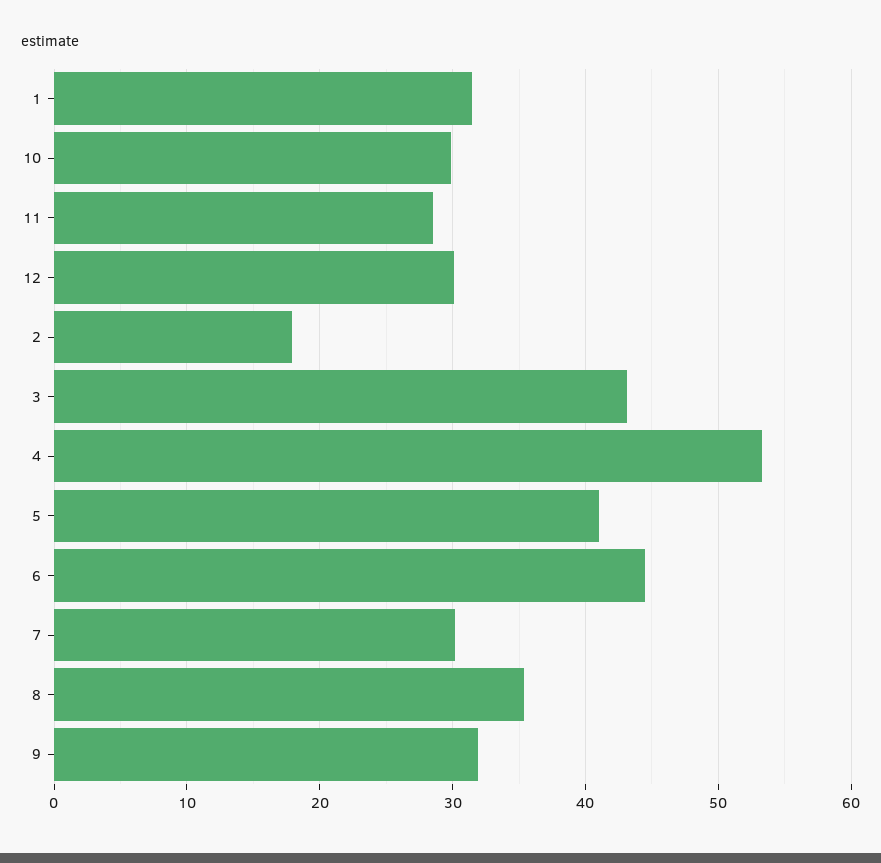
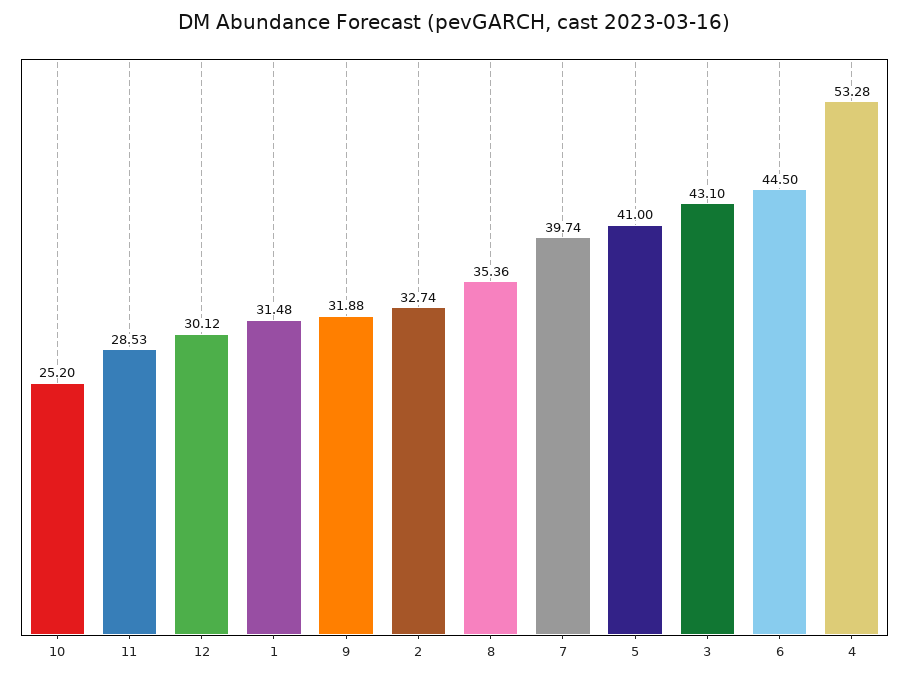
  {
    "1": 31.48,
-   "10": 30,
+   "10": 25.2,
    "11": 28.53,
    "12": 30.12,
-   "2": 18,
+   "2": 32.74,
    "3": 43.1,
    "4": 53.28,
    "5": 41,
    "6": 44.5,
-   "7": 30,
+   "7": 39.74,
    "8": 35.36,
    "9": 31.88
  }

